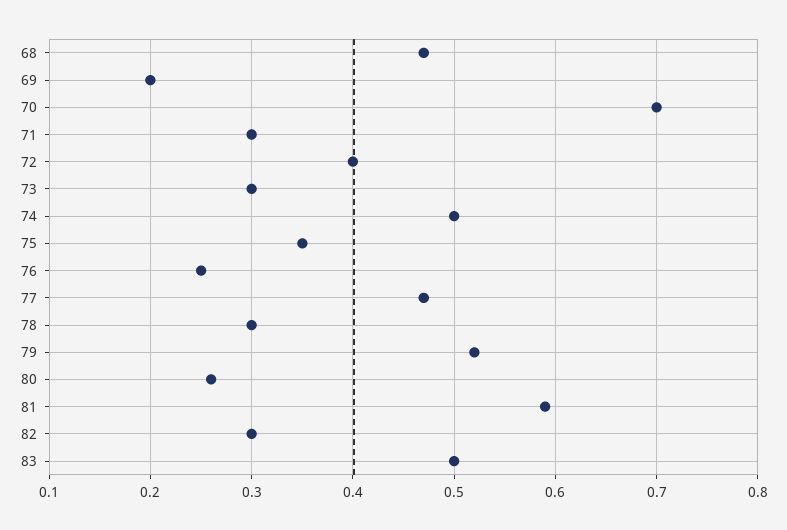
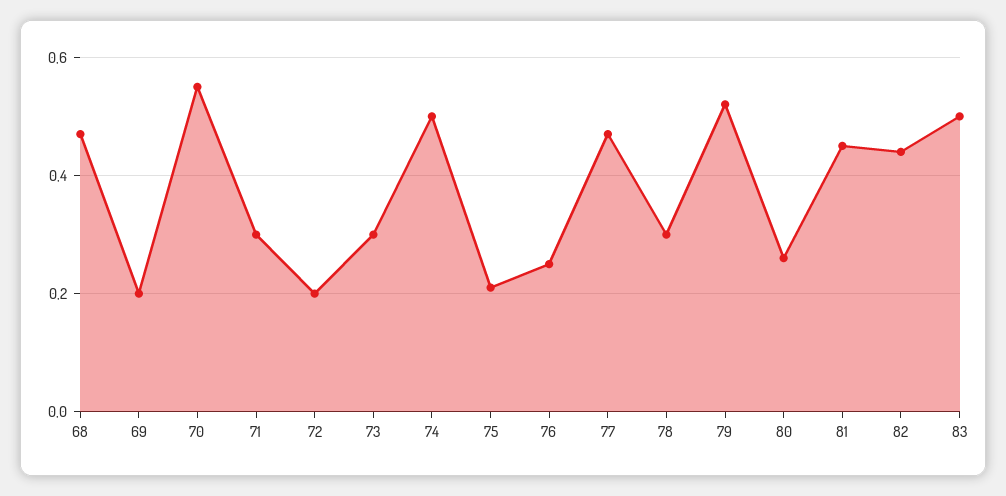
  {
    "68": 0.47,
    "69": 0.2,
-   "70": 0.7,
+   "70": 0.55,
    "71": 0.3,
-   "72": 0.4,
+   "72": 0.2,
    "73": 0.3,
    "74": 0.5,
-   "75": 0.35,
+   "75": 0.2,
    "76": 0.25,
    "77": 0.47,
    "78": 0.3,
    "79": 0.52,
    "80": 0.26,
-   "81": 0.59,
+   "81": 0.45,
-   "82": 0.3,
+   "82": 0.45,
    "83": 0.5
  }

